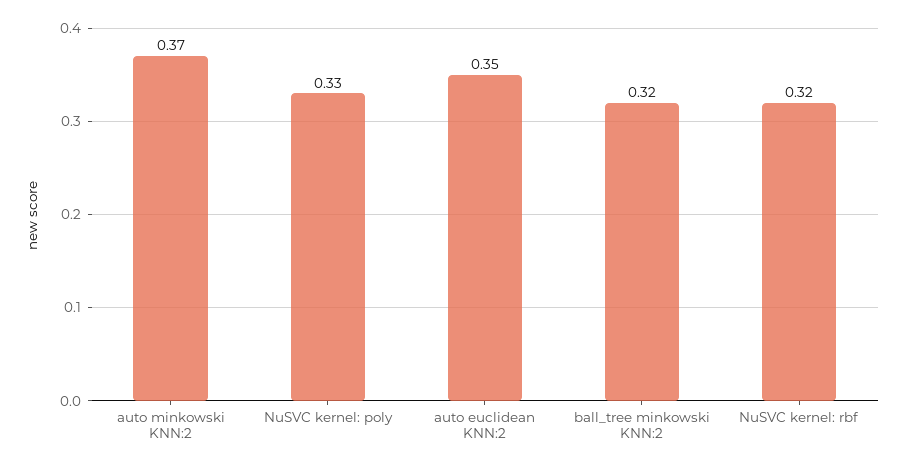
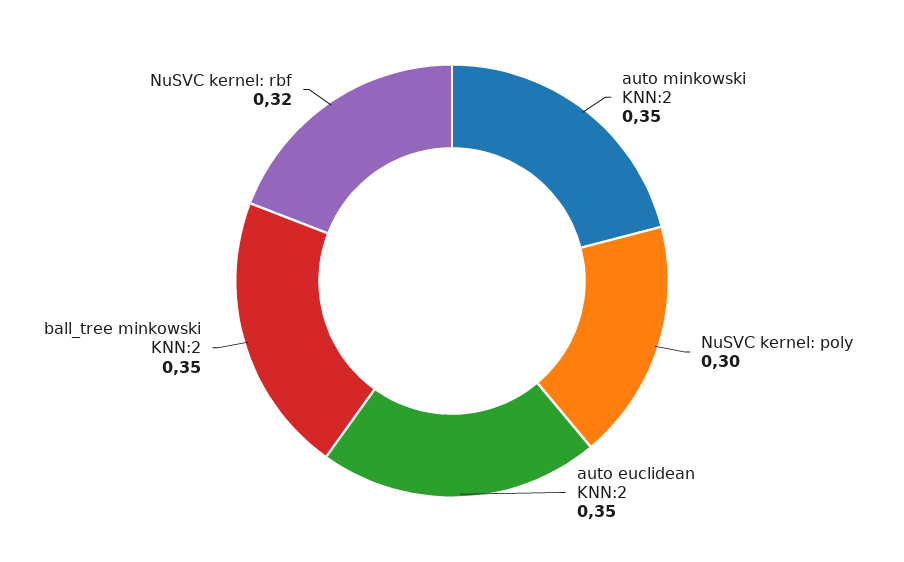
  {
-   "auto minkowski KNN:2": 0.37,
+   "auto minkowski KNN:2": 0.35,
-   "NuSVC kernel: poly": 0.33,
+   "NuSVC kernel: poly": 0.3,
    "auto euclidean KNN:2": 0.35,
-   "ball_tree minkowski KNN:2": 0.32,
+   "ball_tree minkowski KNN:2": 0.35,
    "NuSVC kernel: rbf": 0.32
  }

